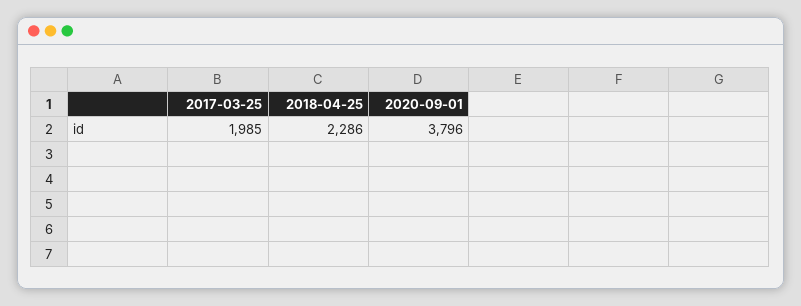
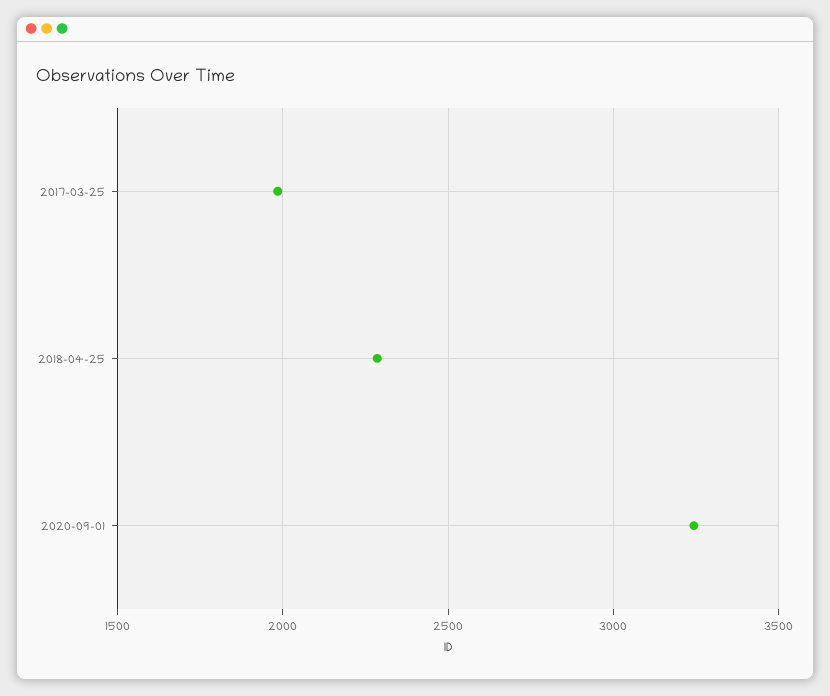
  {
    "2017-03-25": 1985,
    "2018-04-25": 2286,
-   "2020-09-01": 3796
+   "2020-09-01": 3250
  }

